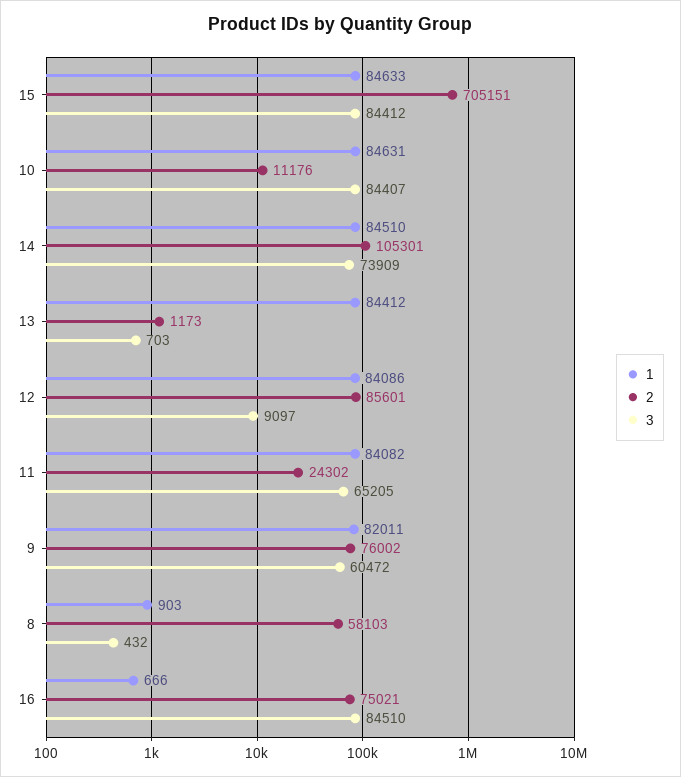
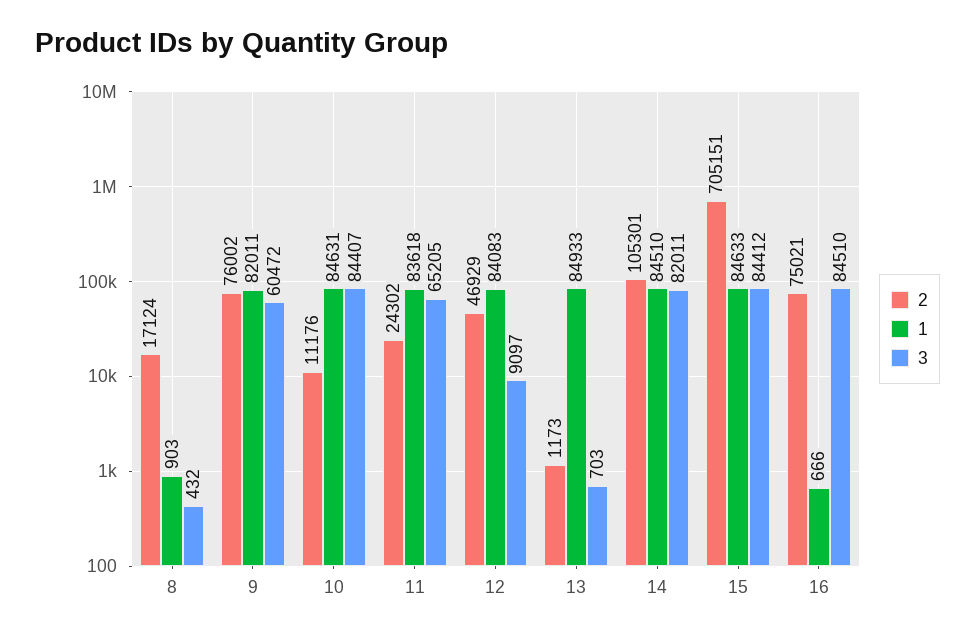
  {
    "1": {
      "15": 84633,
      "10": 84631,
      "14": 84510,
-     "13": 84412,
+     "13": 84933,
-     "12": 84086,
+     "12": 84083,
-     "11": 84082,
+     "11": 83618,
      "9": 82011,
      "8": 903,
      "16": 666
    },
    "2": {
      "15": 705151,
      "10": 11176,
      "14": 105301,
      "13": 1173,
-     "12": 85601,
+     "12": 46929,
      "11": 24302,
      "9": 76002,
-     "8": 58103,
+     "8": 17124,
      "16": 75021
    },
    "3": {
      "15": 84412,
      "10": 84407,
-     "14": 73909,
+     "14": 82011,
      "13": 703,
      "12": 9097,
      "11": 65205,
      "9": 60472,
      "8": 432,
      "16": 84510
    }
  }

